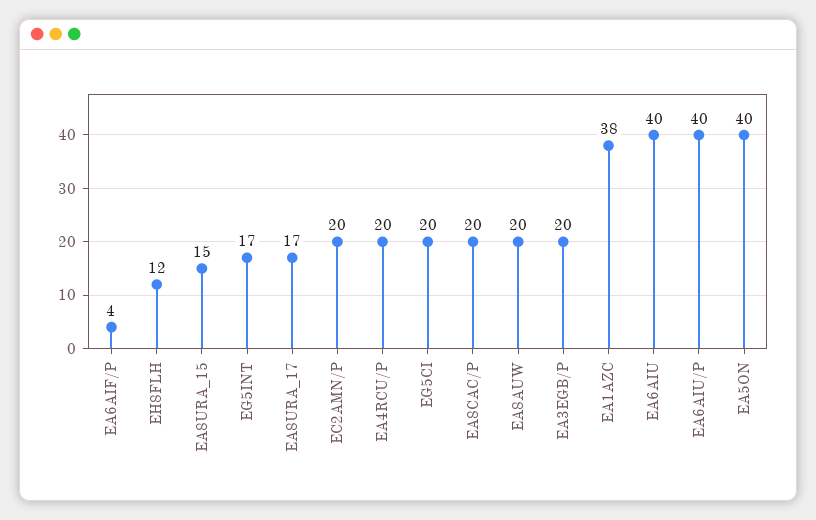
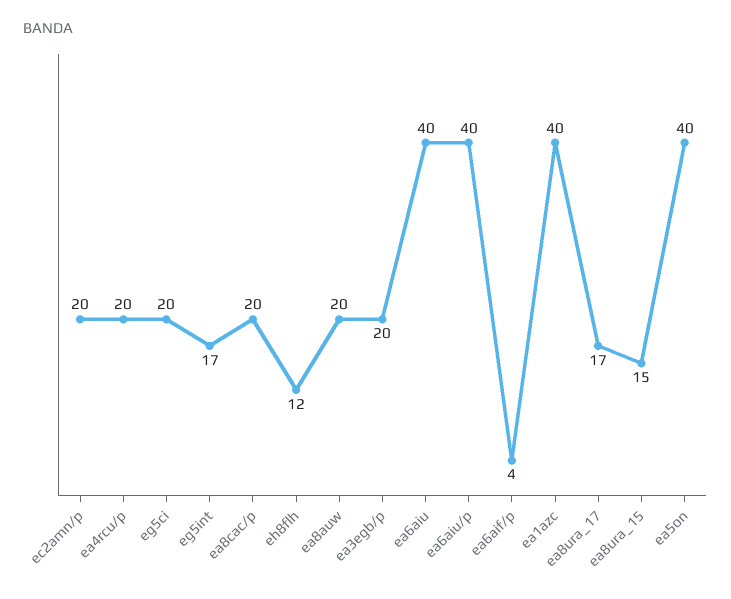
  {
    "EA6AIF/P": 4,
    "EH8FLH": 12,
    "EA8URA_15": 15,
    "EG5INT": 17,
    "EA8URA_17": 17,
    "EC2AMN/P": 20,
    "EA4RCU/P": 20,
    "EG5CI": 20,
    "EA8CAC/P": 20,
    "EA8AUW": 20,
    "EA3EGB/P": 20,
-   "EA1AZC": 38,
+   "EA1AZC": 40,
    "EA6AIU": 40,
    "EA6AIU/P": 40,
    "EA5ON": 40
  }

